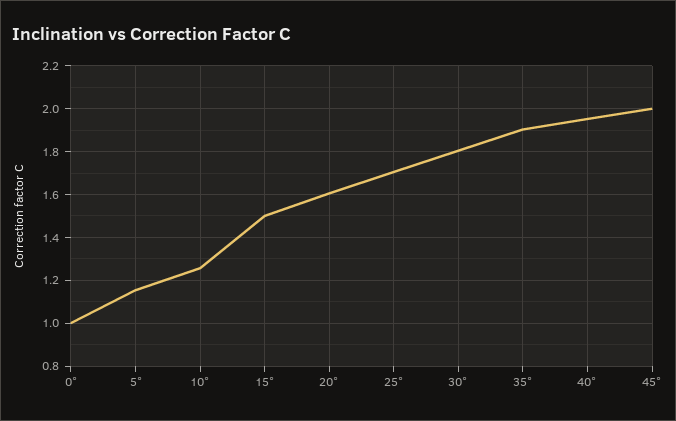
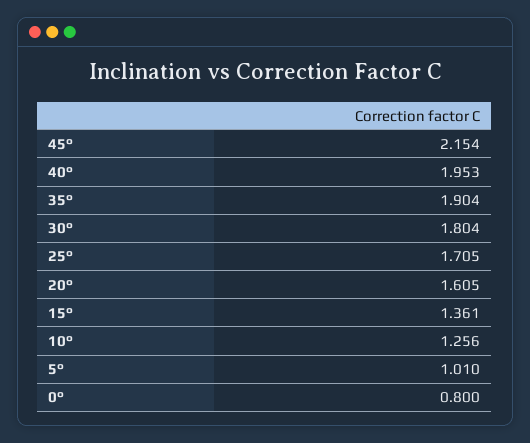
  {
-   "0°": 1,
+   "0°": 0.8,
-   "5°": 1.15,
+   "5°": 1.01,
    "10°": 1.256,
-   "15°": 1.5,
+   "15°": 1.361,
    "20°": 1.605,
    "25°": 1.705,
    "30°": 1.804,
    "35°": 1.904,
    "40°": 1.953,
-   "45°": 2
+   "45°": 2.154
  }

